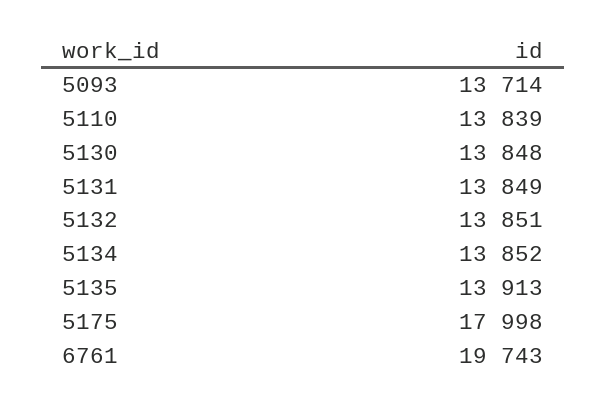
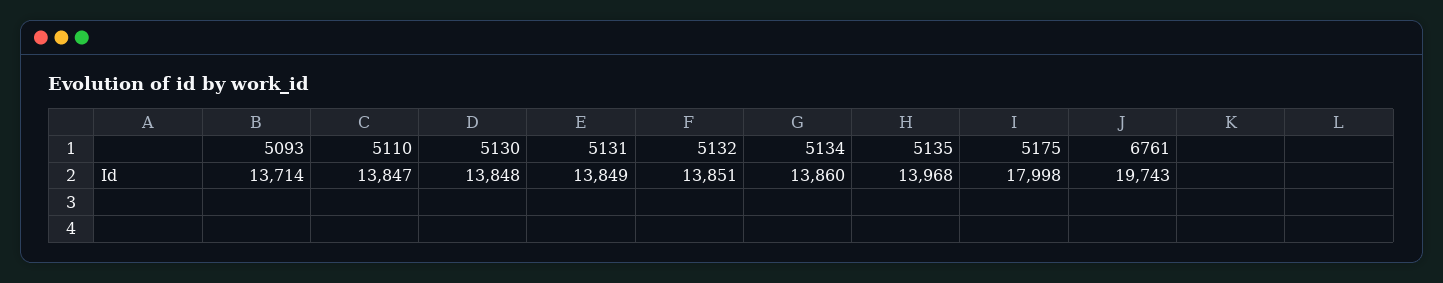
  {
    "5093": 13714,
-   "5110": 13839,
+   "5110": 13847,
    "5130": 13848,
    "5131": 13849,
    "5132": 13851,
-   "5134": 13852,
+   "5134": 13860,
-   "5135": 13913,
+   "5135": 13968,
    "5175": 17998,
    "6761": 19743
  }

